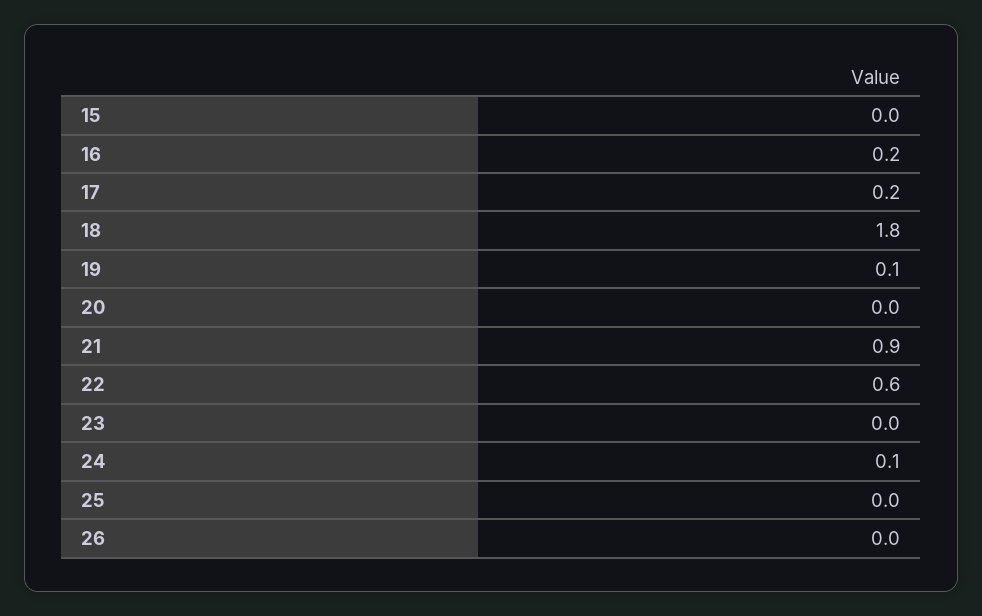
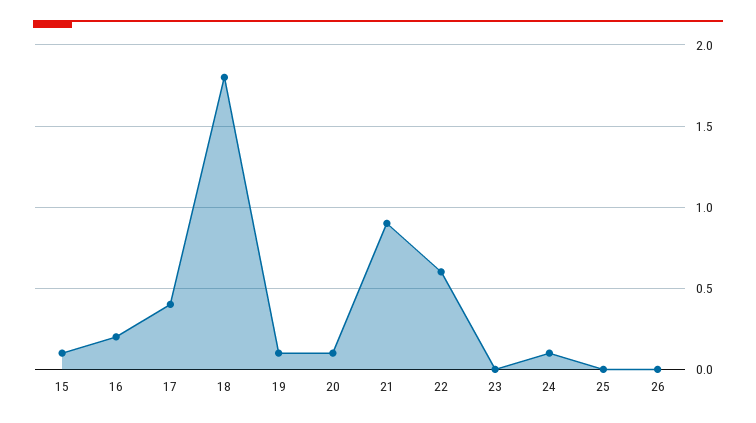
  {
-   "15": 0,
+   "15": 0.1,
    "16": 0.2,
-   "17": 0.2,
+   "17": 0.4,
    "18": 1.8,
    "19": 0.1,
-   "20": 0,
+   "20": 0.1,
    "21": 0.9,
    "22": 0.6,
    "23": 0,
    "24": 0.1,
    "25": 0,
    "26": 0
  }

